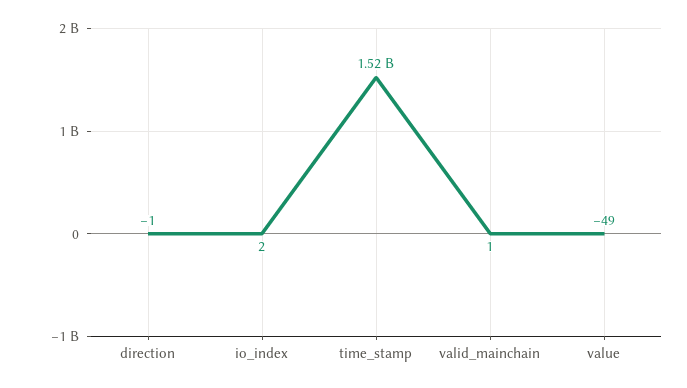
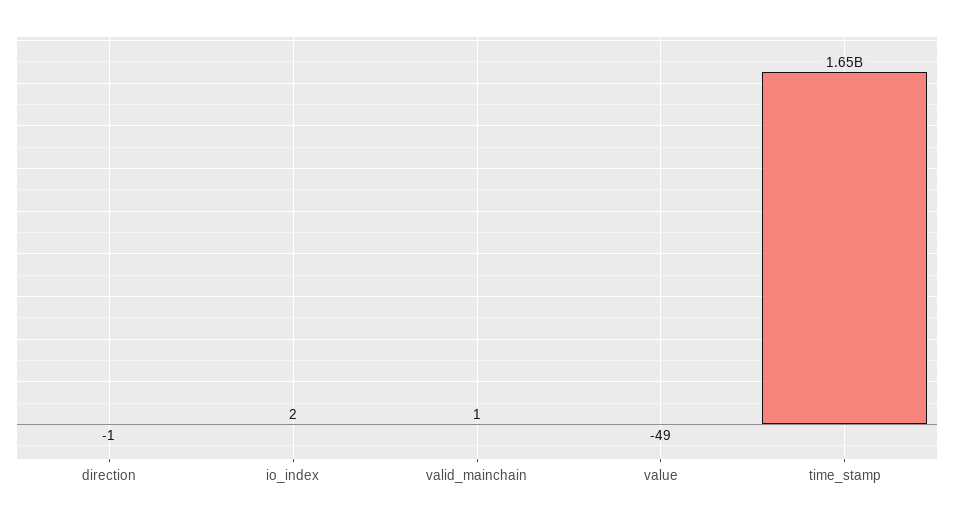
  {
    "direction": -1,
    "io_index": 2,
-   "time_stamp": 1520000000,
+   "time_stamp": 1650000000,
    "valid_mainchain": 1,
    "value": -49
  }

